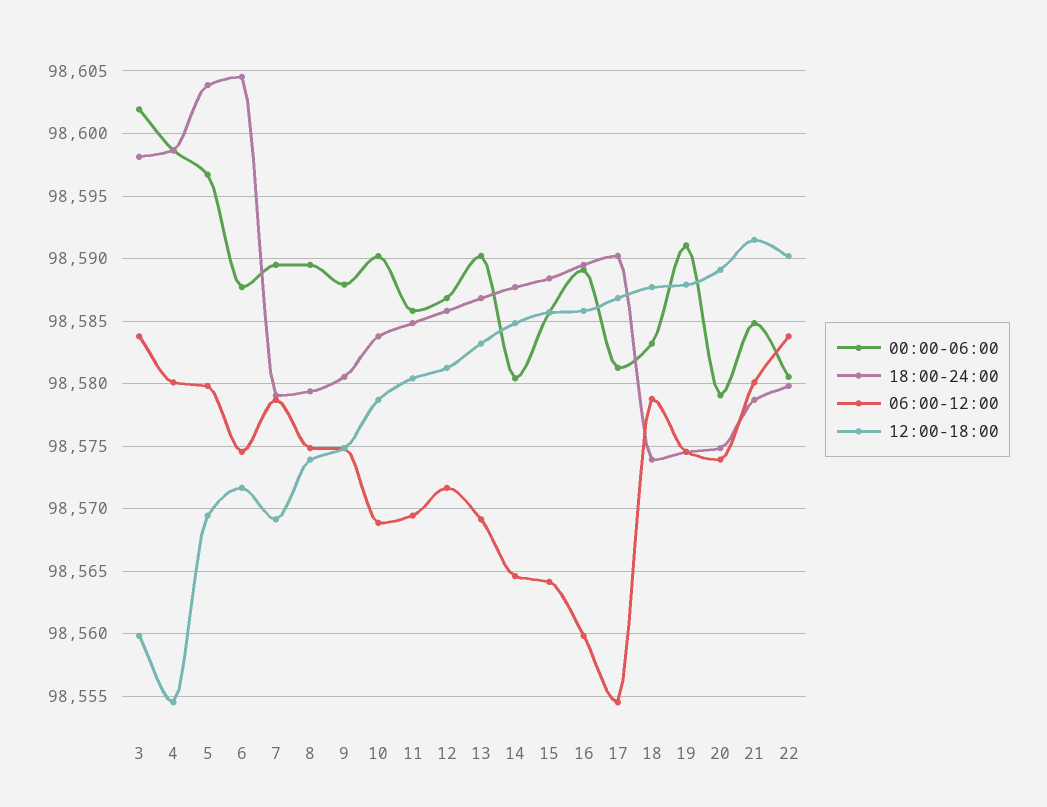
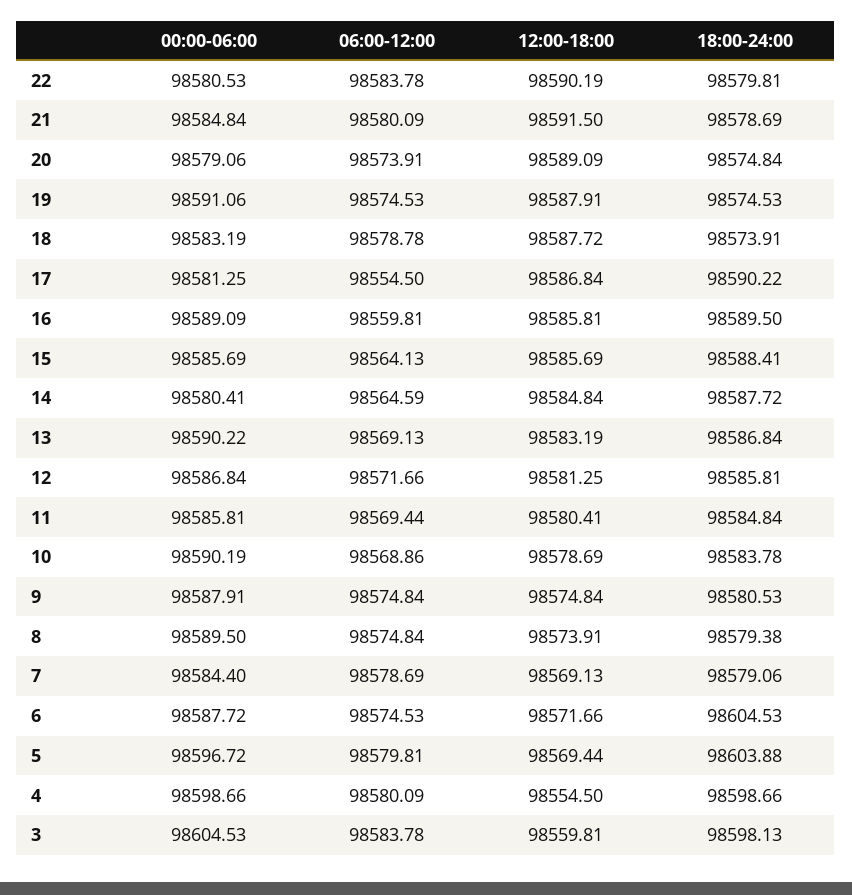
  {
    "00:00-06:00": {
-     "3": 98602,
+     "3": 98604.53,
      "4": 98598.66,
      "5": 98596.72,
      "6": 98587.72,
-     "7": 98589.5,
+     "7": 98584.4,
      "8": 98589.5,
      "9": 98587.91,
      "10": 98590.19,
      "11": 98585.81,
      "12": 98586.84,
      "13": 98590.22,
      "14": 98580.41,
      "15": 98585.69,
      "16": 98589.09,
      "17": 98581.25,
      "18": 98583.19,
      "19": 98591.06,
      "20": 98579.06,
      "21": 98584.84,
      "22": 98580.53
    },
    "18:00-24:00": {
      "3": 98598.13,
      "4": 98598.66,
      "5": 98603.88,
      "6": 98604.53,
      "7": 98579.06,
      "8": 98579.38,
      "9": 98580.53,
      "10": 98583.78,
      "11": 98584.84,
      "12": 98585.81,
      "13": 98586.84,
      "14": 98587.72,
      "15": 98588.41,
      "16": 98589.5,
      "17": 98590.22,
      "18": 98573.91,
      "19": 98574.53,
      "20": 98574.84,
      "21": 98578.69,
      "22": 98579.81
    },
    "06:00-12:00": {
      "3": 98583.78,
      "4": 98580.09,
      "5": 98579.81,
      "6": 98574.53,
      "7": 98578.69,
      "8": 98574.84,
      "9": 98574.84,
      "10": 98568.86,
      "11": 98569.44,
      "12": 98571.66,
      "13": 98569.13,
      "14": 98564.59,
      "15": 98564.13,
      "16": 98559.81,
      "17": 98554.5,
      "18": 98578.78,
      "19": 98574.53,
      "20": 98573.91,
      "21": 98580.09,
      "22": 98583.78
    },
    "12:00-18:00": {
      "3": 98559.81,
      "4": 98554.5,
      "5": 98569.44,
      "6": 98571.66,
      "7": 98569.13,
      "8": 98573.91,
      "9": 98574.84,
      "10": 98578.69,
      "11": 98580.41,
      "12": 98581.25,
      "13": 98583.19,
      "14": 98584.84,
      "15": 98585.69,
      "16": 98585.81,
      "17": 98586.84,
      "18": 98587.72,
      "19": 98587.91,
      "20": 98589.09,
      "21": 98591.5,
      "22": 98590.19
    }
  }

